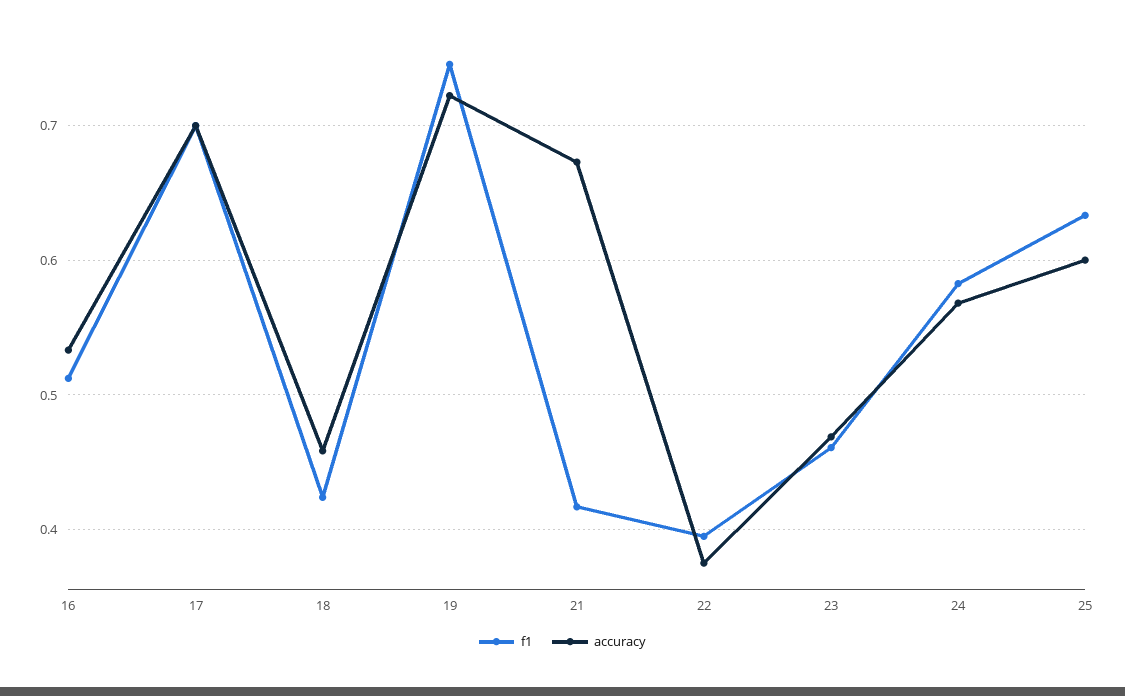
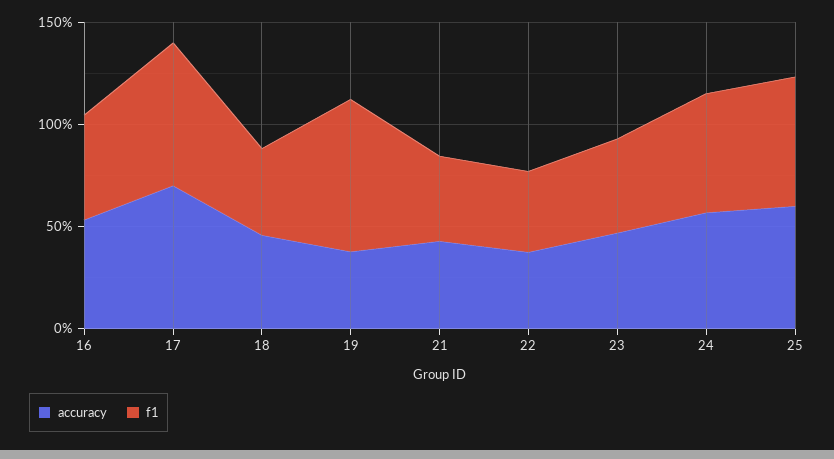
  {
    "f1": {
      "16": 0.51,
      "17": 0.7,
      "18": 0.42,
      "19": 0.75,
      "21": 0.42,
      "22": 0.39,
      "23": 0.46,
      "24": 0.58,
      "25": 0.63
    },
    "accuracy": {
      "16": 0.53,
      "17": 0.7,
      "18": 0.46,
-     "19": 0.72,
+     "19": 0.4,
-     "21": 0.67,
+     "21": 0.4,
      "22": 0.38,
      "23": 0.47,
      "24": 0.57,
      "25": 0.6
    }
  }

